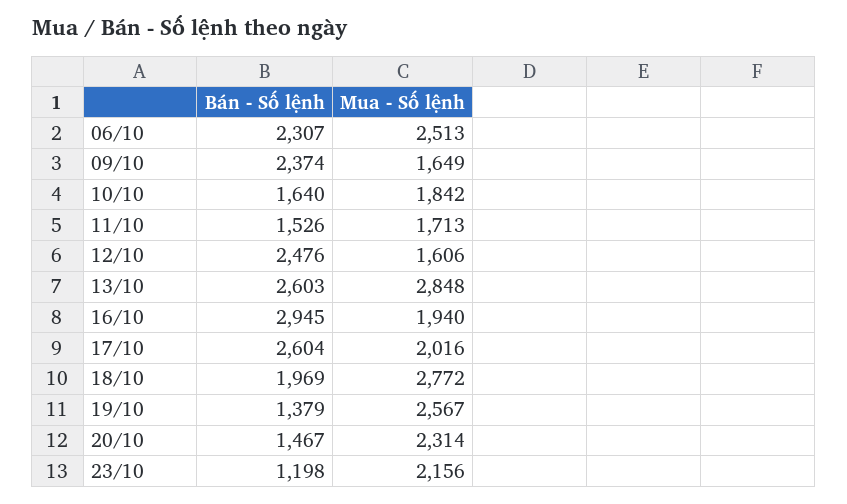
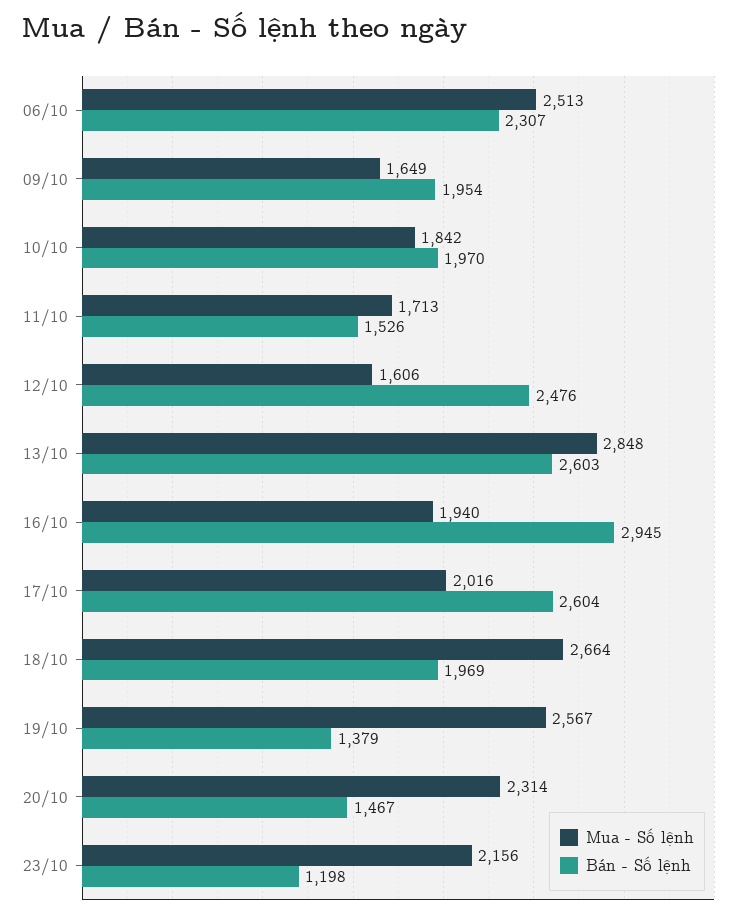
  {
    "Bán - Số lệnh": {
      "06/10": 2307,
-     "09/10": 2374,
+     "09/10": 1954,
-     "10/10": 1640,
+     "10/10": 1970,
      "11/10": 1526,
      "12/10": 2476,
      "13/10": 2603,
      "16/10": 2945,
      "17/10": 2604,
      "18/10": 1969,
      "19/10": 1379,
      "20/10": 1467,
      "23/10": 1198
    },
    "Mua - Số lệnh": {
      "06/10": 2513,
      "09/10": 1649,
      "10/10": 1842,
      "11/10": 1713,
      "12/10": 1606,
      "13/10": 2848,
      "16/10": 1940,
      "17/10": 2016,
-     "18/10": 2772,
+     "18/10": 2664,
      "19/10": 2567,
      "20/10": 2314,
      "23/10": 2156
    }
  }

